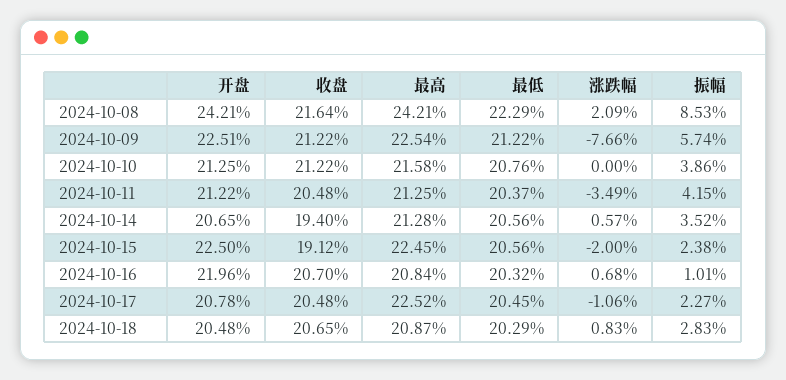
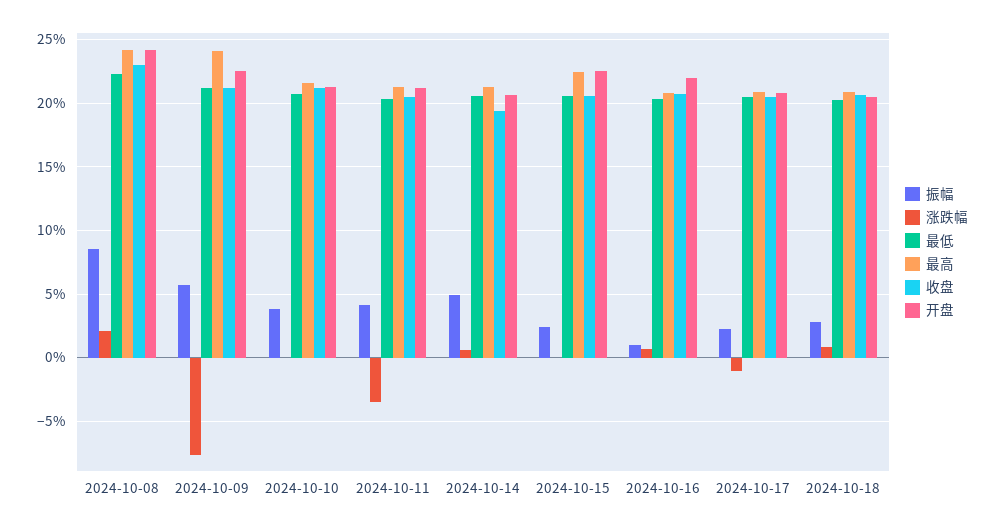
  {
    "开盘": {
      "2024-10-08": 24.21,
      "2024-10-09": 22.51,
      "2024-10-10": 21.25,
      "2024-10-11": 21.22,
      "2024-10-14": 20.65,
      "2024-10-15": 22.5,
      "2024-10-16": 21.96,
      "2024-10-17": 20.78,
      "2024-10-18": 20.48
    },
    "收盘": {
-     "2024-10-08": 21.64,
+     "2024-10-08": 23,
      "2024-10-09": 21.22,
      "2024-10-10": 21.22,
      "2024-10-11": 20.48,
      "2024-10-14": 19.4,
-     "2024-10-15": 19.12,
+     "2024-10-15": 20.5,
      "2024-10-16": 20.7,
      "2024-10-17": 20.48,
      "2024-10-18": 20.65
    },
    "最高": {
      "2024-10-08": 24.21,
-     "2024-10-09": 22.54,
+     "2024-10-09": 24,
      "2024-10-10": 21.58,
      "2024-10-11": 21.25,
      "2024-10-14": 21.28,
      "2024-10-15": 22.45,
      "2024-10-16": 20.84,
-     "2024-10-17": 22.52,
+     "2024-10-17": 21,
      "2024-10-18": 20.87
    },
    "最低": {
      "2024-10-08": 22.29,
      "2024-10-09": 21.22,
      "2024-10-10": 20.76,
      "2024-10-11": 20.37,
      "2024-10-14": 20.56,
      "2024-10-15": 20.56,
      "2024-10-16": 20.32,
      "2024-10-17": 20.45,
      "2024-10-18": 20.29
    },
    "涨跌幅": {
      "2024-10-08": 2.09,
      "2024-10-09": -7.66,
      "2024-10-10": 0,
      "2024-10-11": -3.49,
      "2024-10-14": 0.57,
-     "2024-10-15": -2,
+     "2024-10-15": 0,
      "2024-10-16": 0.68,
      "2024-10-17": -1.06,
      "2024-10-18": 0.83
    },
    "振幅": {
      "2024-10-08": 8.53,
      "2024-10-09": 5.74,
      "2024-10-10": 3.86,
      "2024-10-11": 4.15,
-     "2024-10-14": 3.52,
+     "2024-10-14": 5,
      "2024-10-15": 2.38,
      "2024-10-16": 1.01,
      "2024-10-17": 2.27,
      "2024-10-18": 2.83
    }
  }

